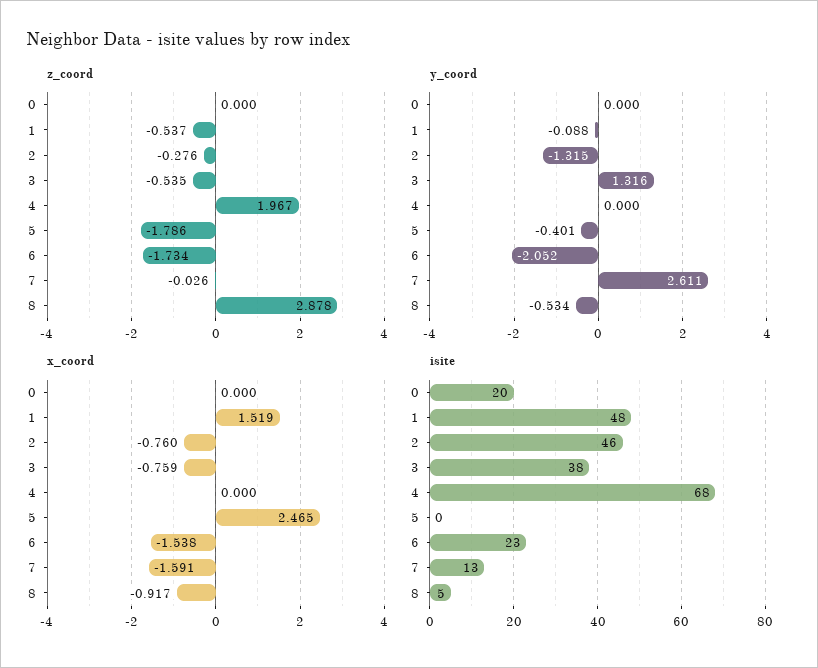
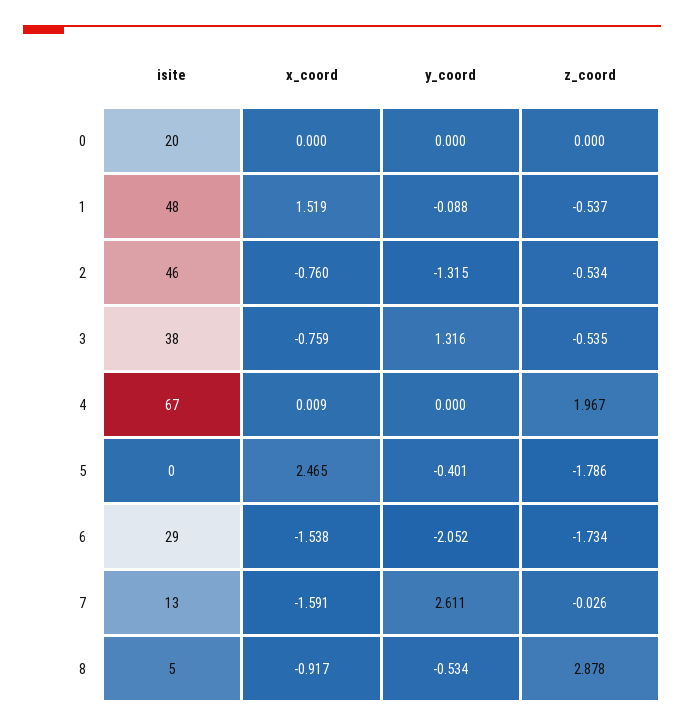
  {
    "z_coord": {
      "0": 0,
      "1": -0.537,
-     "2": -0.276,
+     "2": -0.534,
      "3": -0.535,
      "4": 1.967,
      "5": -1.786,
      "6": -1.734,
      "7": -0.026,
      "8": 2.878
    },
    "y_coord": {
      "0": 0,
      "1": -0.088,
      "2": -1.315,
      "3": 1.316,
      "4": 0,
      "5": -0.401,
      "6": -2.052,
      "7": 2.611,
      "8": -0.534
    },
    "x_coord": {
      "0": 0,
      "1": 1.519,
      "2": -0.76,
      "3": -0.759,
-     "4": 0,
+     "4": 0.009,
      "5": 2.465,
      "6": -1.538,
      "7": -1.591,
      "8": -0.917
    },
    "isite": {
      "0": 20,
      "1": 48,
      "2": 46,
      "3": 38,
-     "4": 68,
+     "4": 67,
      "5": 0,
-     "6": 23,
+     "6": 29,
      "7": 13,
      "8": 5
    }
  }

